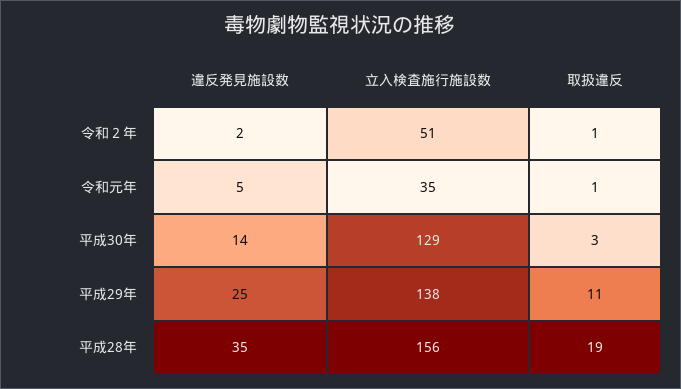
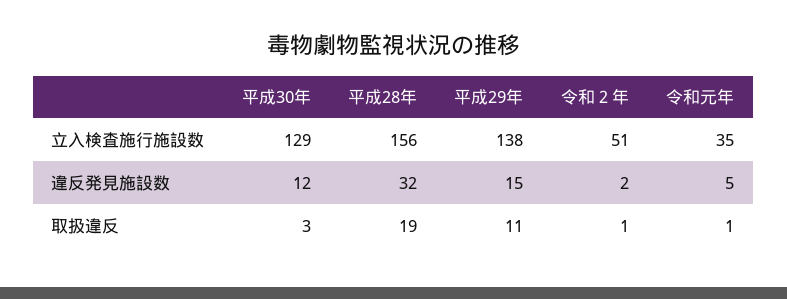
  {
    "違反発見施設数": {
      "令和２年": 2,
      "令和元年": 5,
-     "平成30年": 14,
+     "平成30年": 12,
-     "平成29年": 25,
+     "平成29年": 15,
-     "平成28年": 35
+     "平成28年": 32
    },
    "立入検査施行施設数": {
      "令和２年": 51,
      "令和元年": 35,
      "平成30年": 129,
      "平成29年": 138,
      "平成28年": 156
    },
    "取扱違反": {
      "令和２年": 1,
      "令和元年": 1,
      "平成30年": 3,
      "平成29年": 11,
      "平成28年": 19
    }
  }

